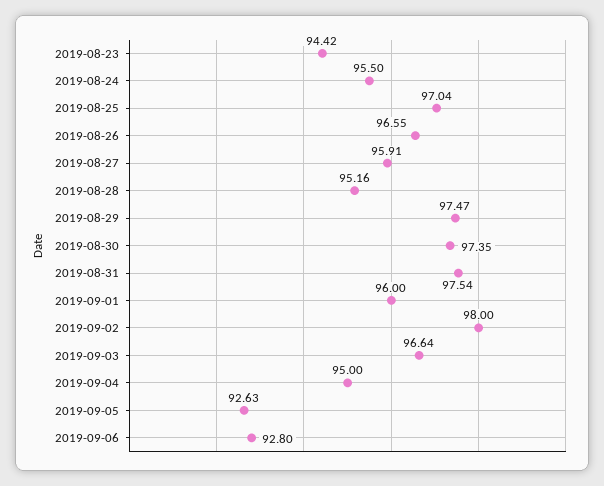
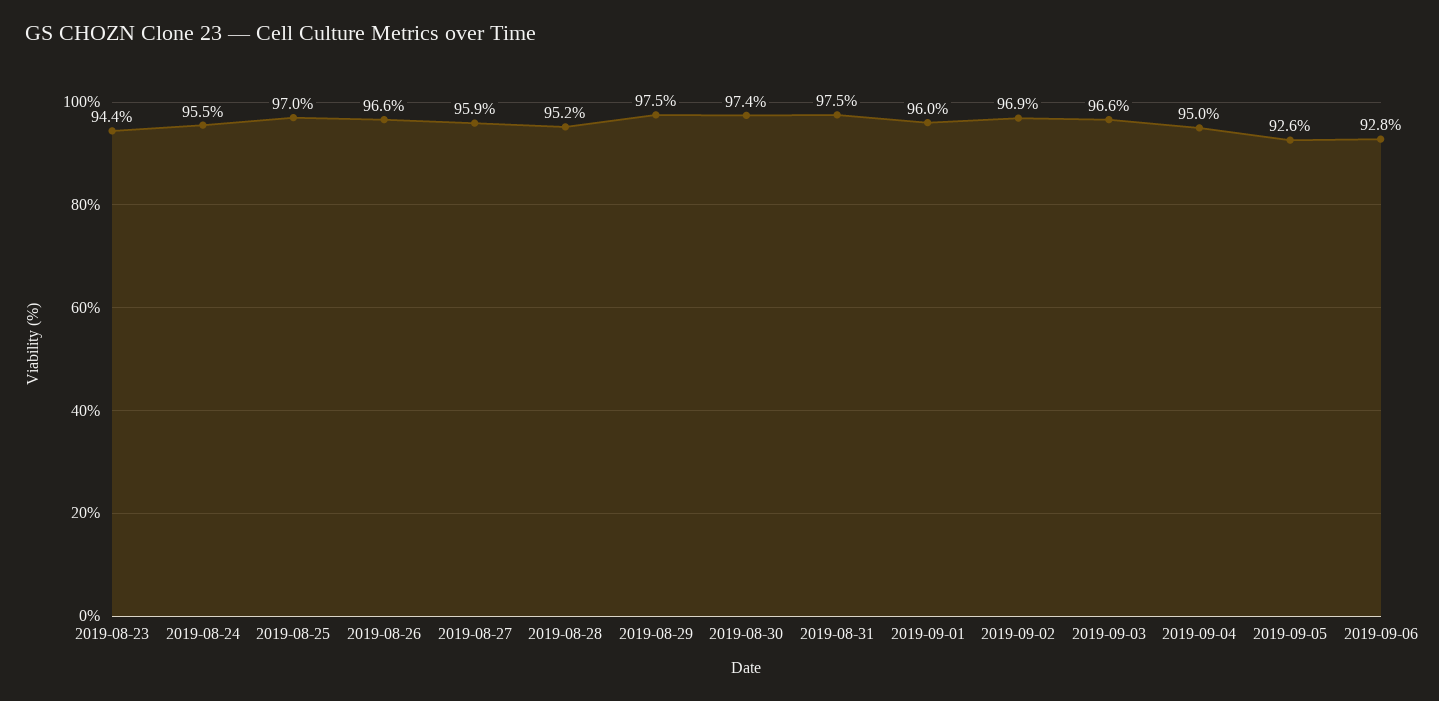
  {
    "2019-08-23": 94.42,
    "2019-08-24": 95.5,
    "2019-08-25": 97.04,
    "2019-08-26": 96.55,
    "2019-08-27": 95.91,
    "2019-08-28": 95.16,
    "2019-08-29": 97.47,
    "2019-08-30": 97.35,
    "2019-08-31": 97.54,
    "2019-09-01": 96,
-   "2019-09-02": 98,
+   "2019-09-02": 96.9,
    "2019-09-03": 96.64,
    "2019-09-04": 95,
    "2019-09-05": 92.63,
    "2019-09-06": 92.8
  }

